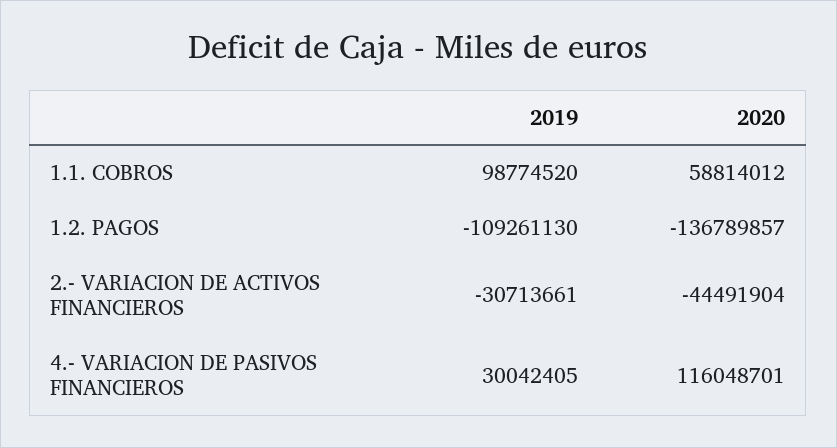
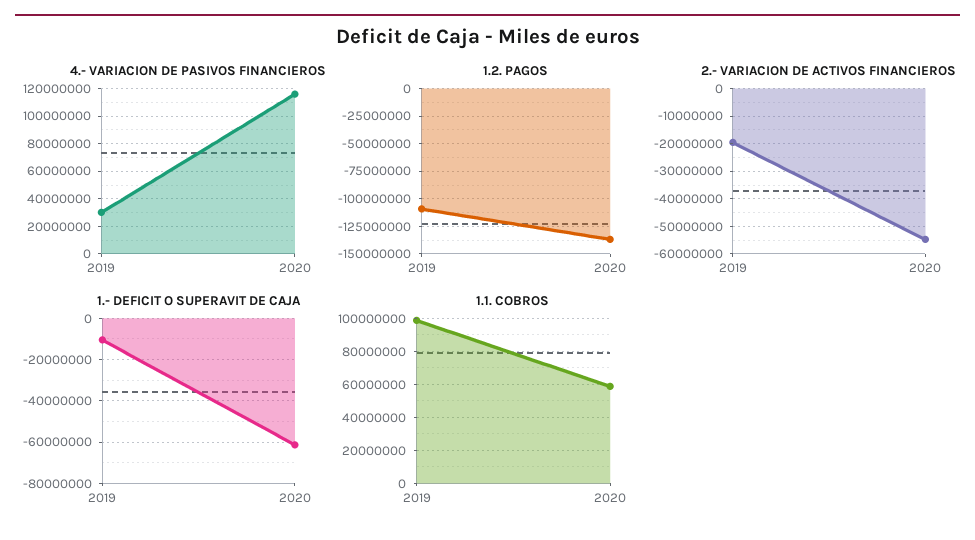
  {
    "1.1. COBROS": {
      "2019": 98774520,
      "2020": 58814012
    },
    "1.2. PAGOS": {
      "2019": -109261130,
      "2020": -136789857
    },
    "2.- VARIACION DE ACTIVOS FINANCIEROS": {
-     "2019": -30713661,
+     "2019": -20000000,
-     "2020": -44491904
+     "2020": -55000000
    },
    "4.- VARIACION DE PASIVOS FINANCIEROS": {
      "2019": 30042405,
      "2020": 116048701
-   }
+   },
+   "1.- DEFICIT O SUPERAVIT DE CAJA": {
+     "2019": -10000000,
+     "2020": -60000000
+   }
  }

